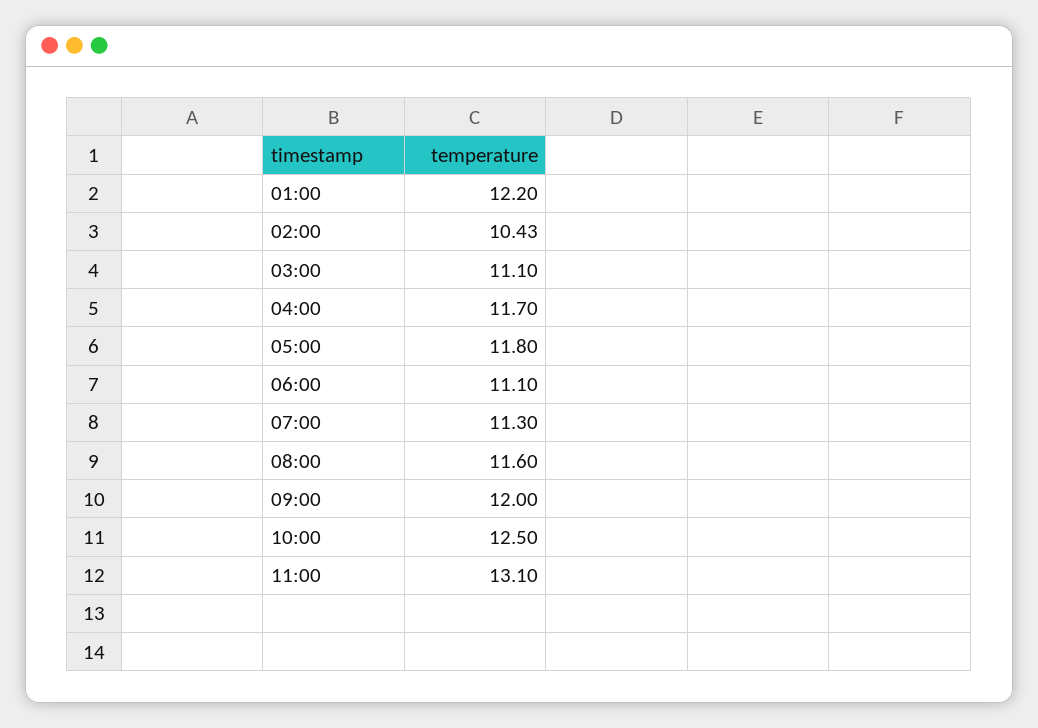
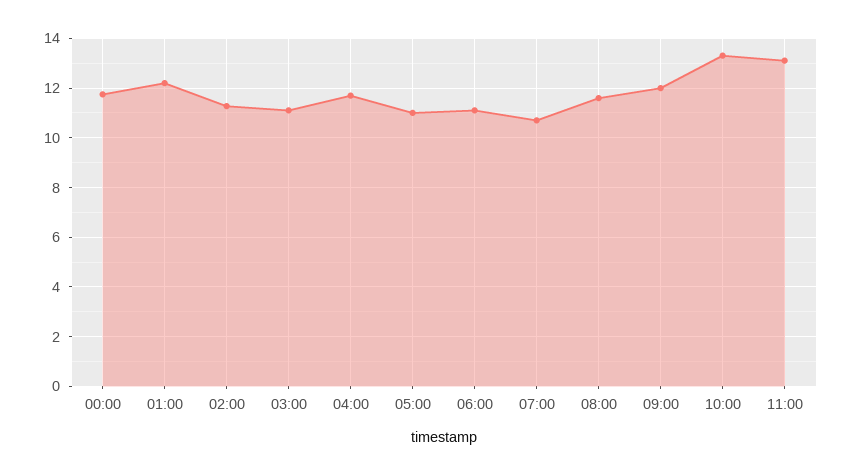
  {
    "01:00": 12.2,
-   "02:00": 10.43,
+   "02:00": 11.25,
    "03:00": 11.1,
    "04:00": 11.7,
-   "05:00": 11.8,
+   "05:00": 11,
    "06:00": 11.1,
-   "07:00": 11.3,
+   "07:00": 10.75,
    "08:00": 11.6,
    "09:00": 12,
-   "10:00": 12.5,
+   "10:00": 13.25,
-   "11:00": 13.1
+   "11:00": 13.1,
+   "00:00": 11.75
  }

